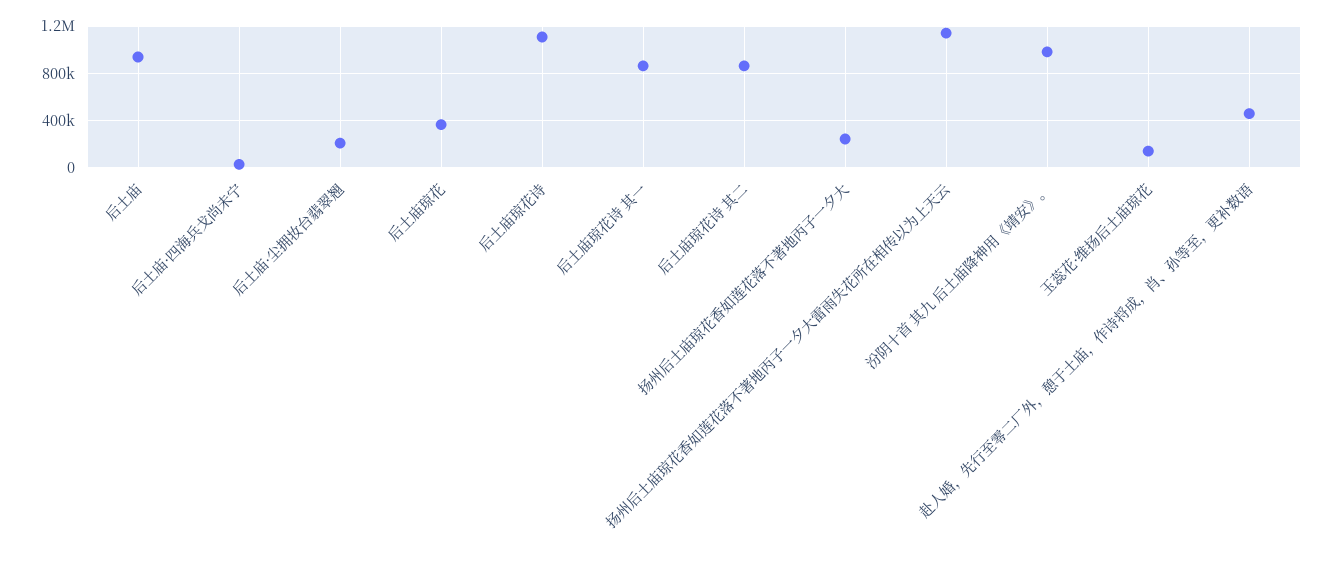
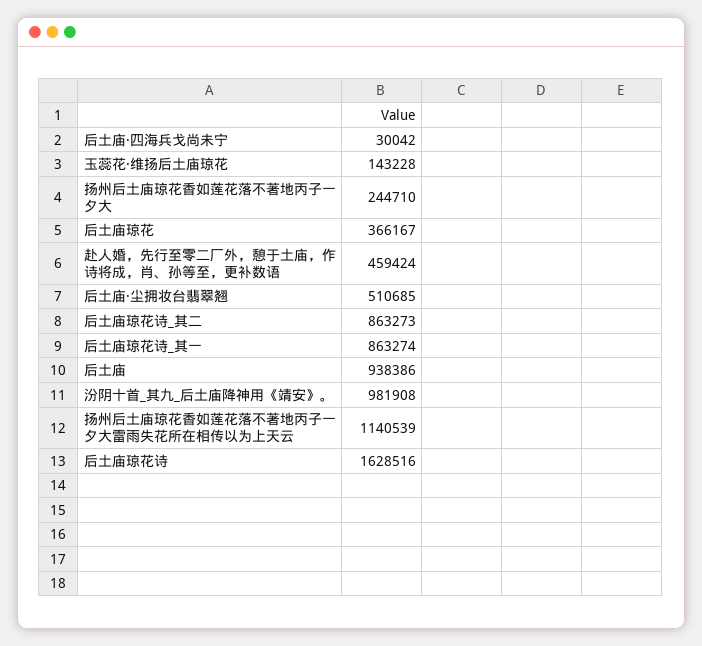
  {
    "后土庙": 938386,
    "后土庙·四海兵戈尚未宁": 30042,
-   "后土庙·尘拥妆台翡翠翘": 200000,
+   "后土庙·尘拥妆台翡翠翘": 510685,
    "后土庙琼花": 366167,
-   "后土庙琼花诗": 1100000,
+   "后土庙琼花诗": 1628516,
    "后土庙琼花诗 其一": 863274,
    "后土庙琼花诗 其二": 863273,
    "扬州后土庙琼花香如莲花落不著地丙子一夕大": 244710,
    "扬州后土庙琼花香如莲花落不著地丙子一夕大雷雨失花所在相传以为上天云": 1140539,
    "汾阴十首 其九 后土庙降神用《靖安》。": 981908,
    "玉蕊花·维扬后土庙琼花": 143228,
    "赴人婚，先行至零二厂外，憩于土庙，作诗将成，肖、孙等至，更补数语": 459424
  }

